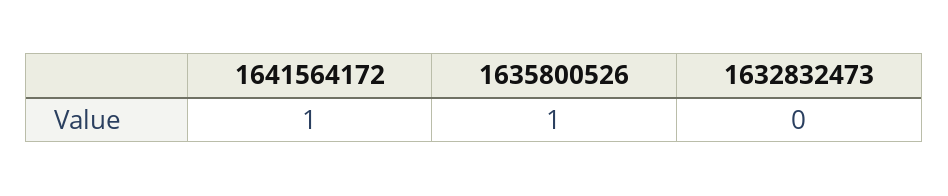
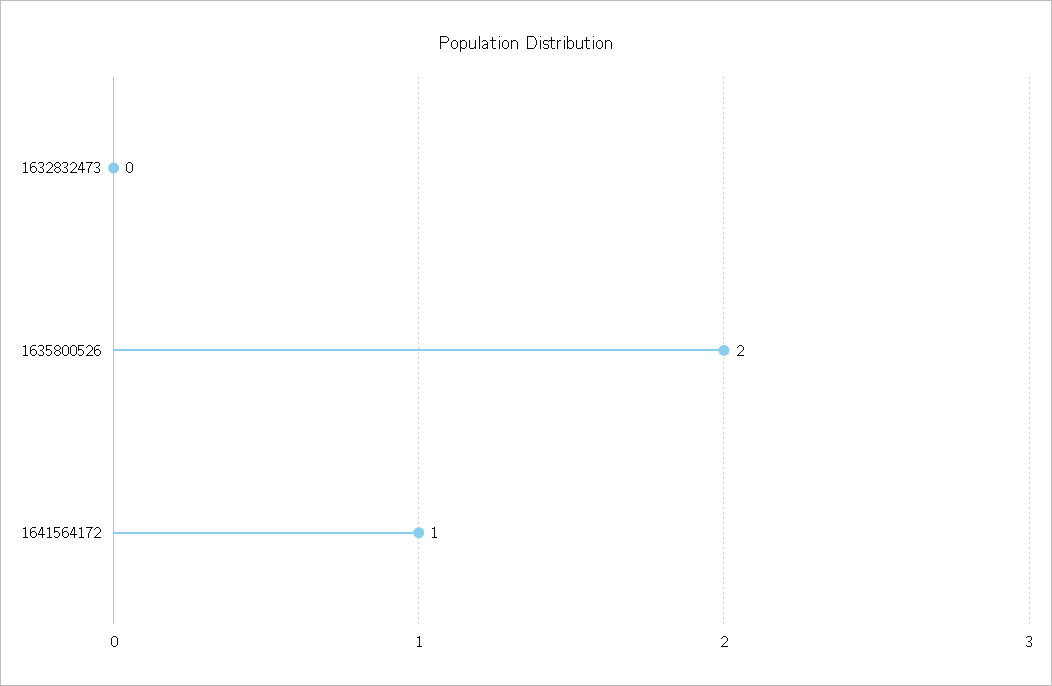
  {
    "1641564172": 1,
-   "1635800526": 1,
+   "1635800526": 2,
    "1632832473": 0
  }

